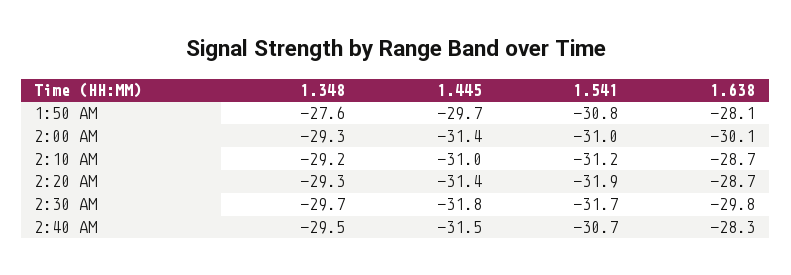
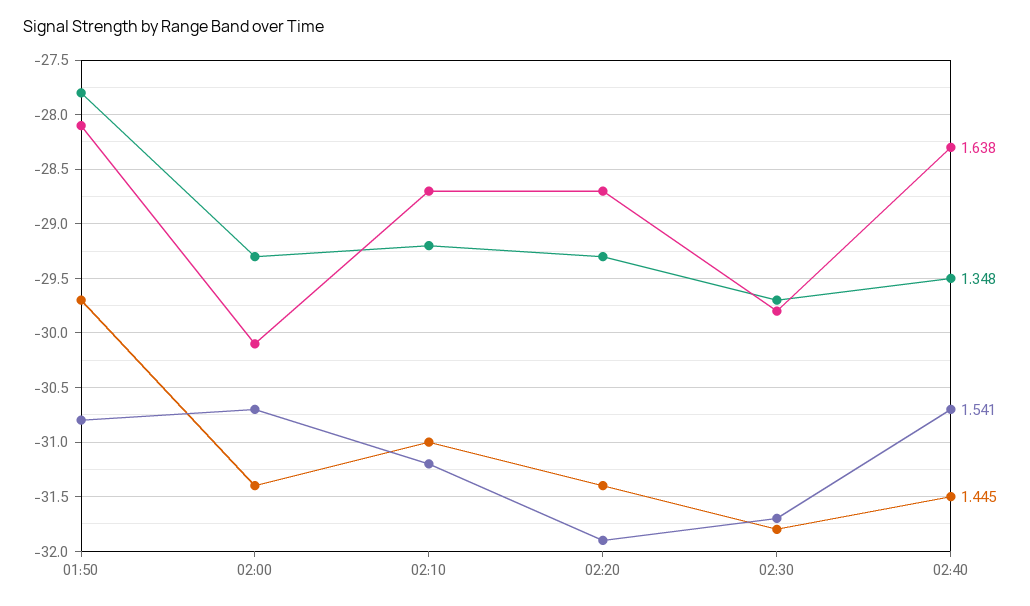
  {
    "1.348": {
-     "1:50 AM": -27.6,
+     "1:50 AM": -27.8,
      "2:00 AM": -29.3,
      "2:10 AM": -29.2,
      "2:20 AM": -29.3,
      "2:30 AM": -29.7,
      "2:40 AM": -29.5
    },
    "1.445": {
      "1:50 AM": -29.7,
      "2:00 AM": -31.4,
      "2:10 AM": -31,
      "2:20 AM": -31.4,
      "2:30 AM": -31.8,
      "2:40 AM": -31.5
    },
    "1.541": {
      "1:50 AM": -30.8,
-     "2:00 AM": -31,
+     "2:00 AM": -30.7,
      "2:10 AM": -31.2,
      "2:20 AM": -31.9,
      "2:30 AM": -31.7,
      "2:40 AM": -30.7
    },
    "1.638": {
      "1:50 AM": -28.1,
      "2:00 AM": -30.1,
      "2:10 AM": -28.7,
      "2:20 AM": -28.7,
      "2:30 AM": -29.8,
      "2:40 AM": -28.3
    }
  }

